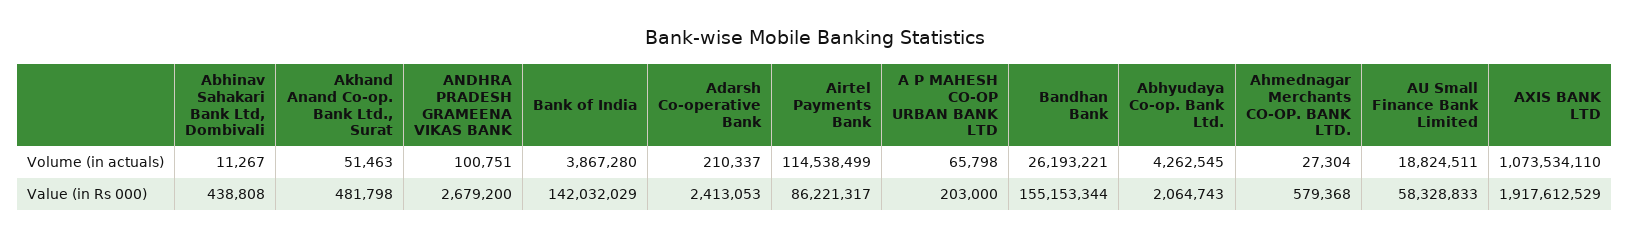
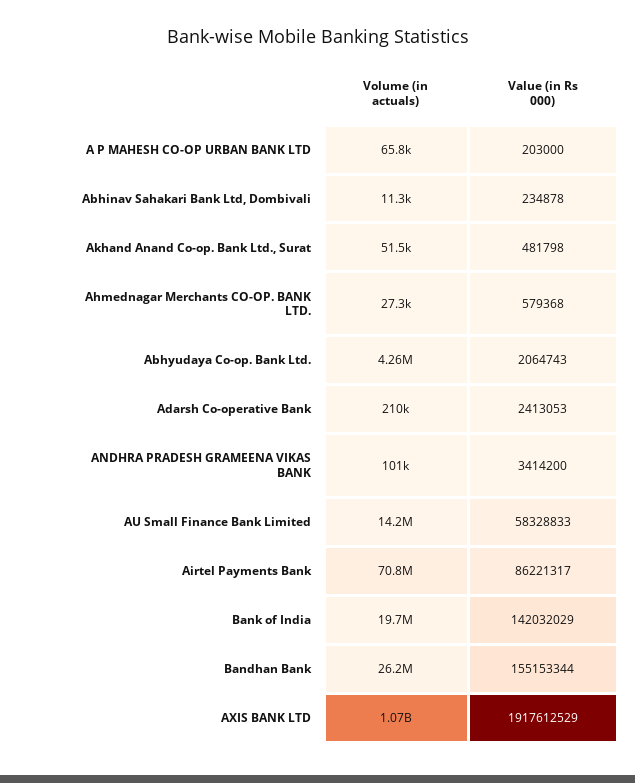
  {
    "Abhinav Sahakari Bank Ltd, Dombivali": {
      "Volume (in actuals)": 11267,
-     "Value (in Rs 000)": 438808
+     "Value (in Rs 000)": 234878
    },
    "Akhand Anand Co-op. Bank Ltd., Surat": {
      "Volume (in actuals)": 51463,
      "Value (in Rs 000)": 481798
    },
    "ANDHRA PRADESH GRAMEENA VIKAS BANK": {
      "Volume (in actuals)": 100751,
-     "Value (in Rs 000)": 2679200
+     "Value (in Rs 000)": 3414200
    },
    "Bank of India": {
-     "Volume (in actuals)": 3867280,
+     "Volume (in actuals)": 19700000,
      "Value (in Rs 000)": 142032029
    },
    "Adarsh Co-operative Bank": {
      "Volume (in actuals)": 210337,
      "Value (in Rs 000)": 2413053
    },
    "Airtel Payments Bank": {
-     "Volume (in actuals)": 114538499,
+     "Volume (in actuals)": 70800000,
      "Value (in Rs 000)": 86221317
    },
    "A P MAHESH CO-OP URBAN BANK LTD": {
      "Volume (in actuals)": 65798,
      "Value (in Rs 000)": 203000
    },
    "Bandhan Bank": {
      "Volume (in actuals)": 26193221,
      "Value (in Rs 000)": 155153344
    },
    "Abhyudaya Co-op. Bank Ltd.": {
      "Volume (in actuals)": 4262545,
      "Value (in Rs 000)": 2064743
    },
    "Ahmednagar Merchants CO-OP. BANK LTD.": {
      "Volume (in actuals)": 27304,
      "Value (in Rs 000)": 579368
    },
    "AU Small Finance Bank Limited": {
-     "Volume (in actuals)": 18824511,
+     "Volume (in actuals)": 14200000,
      "Value (in Rs 000)": 58328833
    },
    "AXIS BANK LTD": {
      "Volume (in actuals)": 1073534110,
      "Value (in Rs 000)": 1917612529
    }
  }

